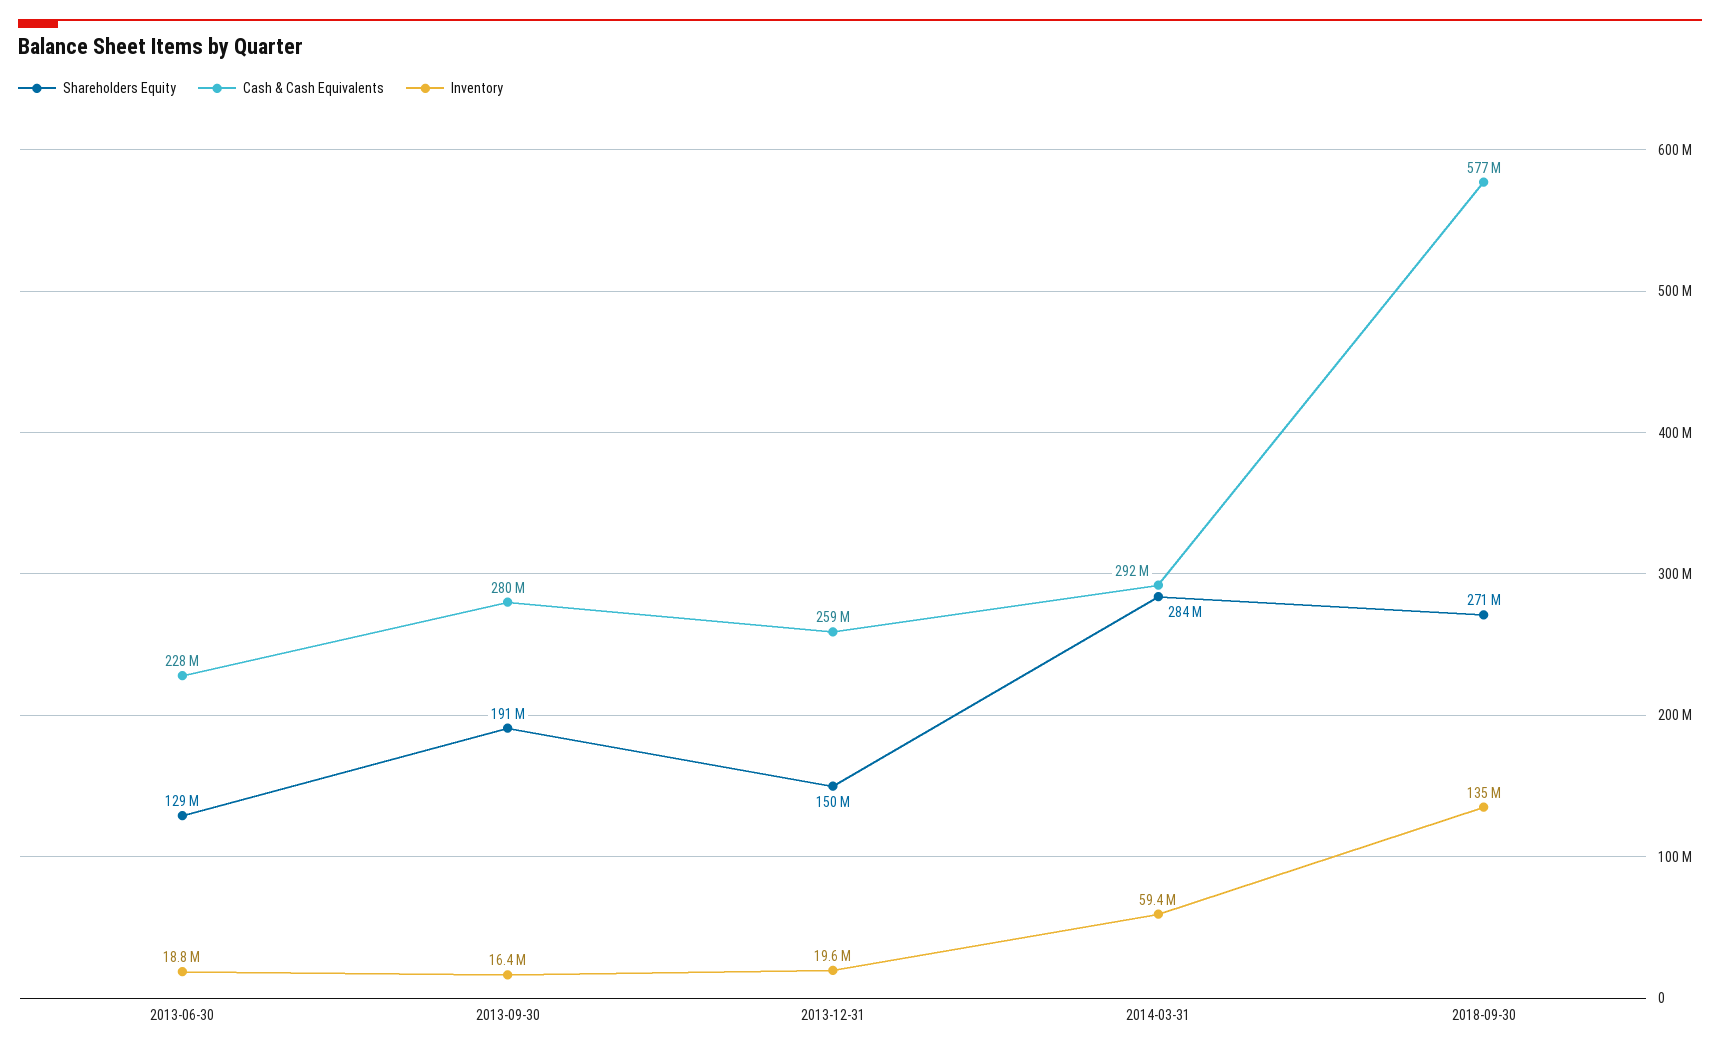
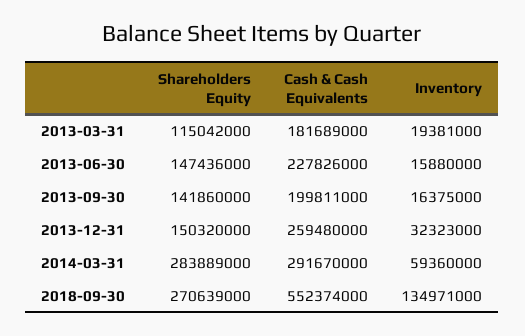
  {
    "Shareholders Equity": {
-     "2013-06-30": 129000000,
+     "2013-06-30": 147436000,
-     "2013-09-30": 191000000,
+     "2013-09-30": 141860000,
      "2013-12-31": 150320000,
      "2014-03-31": 283889000,
-     "2018-09-30": 270639000
+     "2018-09-30": 270639000,
+     "2013-03-31": 115042000
    },
    "Cash & Cash Equivalents": {
      "2013-06-30": 227826000,
-     "2013-09-30": 280000000,
+     "2013-09-30": 199811000,
      "2013-12-31": 259480000,
      "2014-03-31": 291670000,
-     "2018-09-30": 577000000
+     "2018-09-30": 552374000,
+     "2013-03-31": 181689000
    },
    "Inventory": {
-     "2013-06-30": 18800000,
+     "2013-06-30": 15880000,
      "2013-09-30": 16375000,
-     "2013-12-31": 19600000,
+     "2013-12-31": 32323000,
      "2014-03-31": 59360000,
-     "2018-09-30": 134971000
+     "2018-09-30": 134971000,
+     "2013-03-31": 19381000
    }
  }

